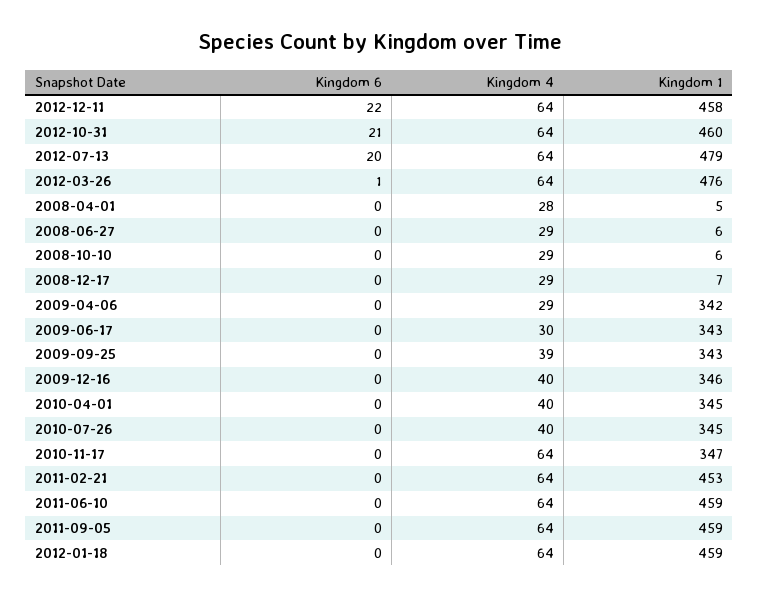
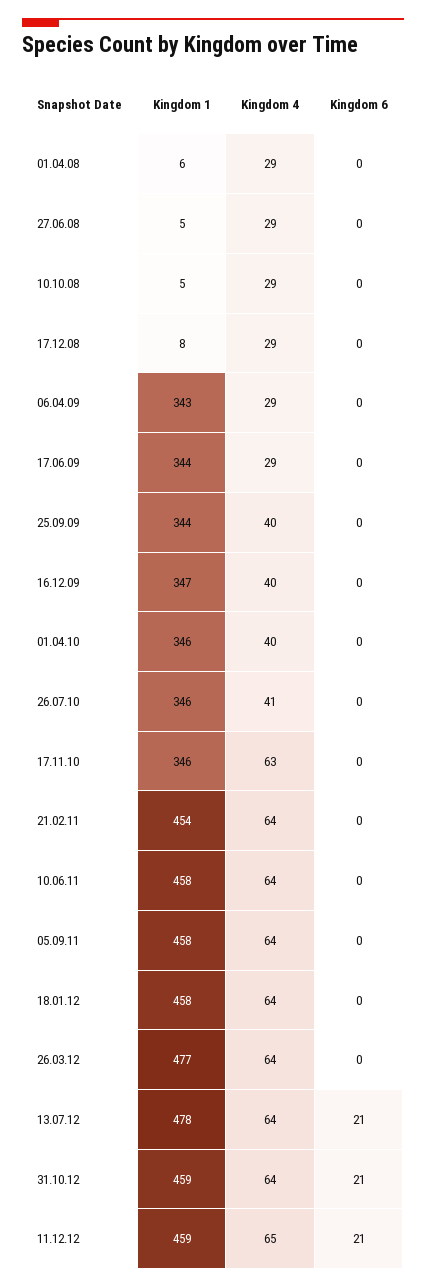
  {
    "Kingdom 6": {
-     "2012-12-11": 22,
+     "2012-12-11": 21,
      "2012-10-31": 21,
-     "2012-07-13": 20,
+     "2012-07-13": 21,
-     "2012-03-26": 1,
+     "2012-03-26": 0,
      "2008-04-01": 0,
      "2008-06-27": 0,
      "2008-10-10": 0,
      "2008-12-17": 0,
      "2009-04-06": 0,
      "2009-06-17": 0,
      "2009-09-25": 0,
      "2009-12-16": 0,
      "2010-04-01": 0,
      "2010-07-26": 0,
      "2010-11-17": 0,
      "2011-02-21": 0,
      "2011-06-10": 0,
      "2011-09-05": 0,
      "2012-01-18": 0
    },
    "Kingdom 4": {
-     "2012-12-11": 64,
+     "2012-12-11": 65,
      "2012-10-31": 64,
      "2012-07-13": 64,
      "2012-03-26": 64,
-     "2008-04-01": 28,
+     "2008-04-01": 29,
      "2008-06-27": 29,
      "2008-10-10": 29,
      "2008-12-17": 29,
      "2009-04-06": 29,
-     "2009-06-17": 30,
+     "2009-06-17": 29,
-     "2009-09-25": 39,
+     "2009-09-25": 40,
      "2009-12-16": 40,
      "2010-04-01": 40,
-     "2010-07-26": 40,
+     "2010-07-26": 41,
-     "2010-11-17": 64,
+     "2010-11-17": 63,
      "2011-02-21": 64,
      "2011-06-10": 64,
      "2011-09-05": 64,
      "2012-01-18": 64
    },
    "Kingdom 1": {
-     "2012-12-11": 458,
+     "2012-12-11": 459,
-     "2012-10-31": 460,
+     "2012-10-31": 459,
-     "2012-07-13": 479,
+     "2012-07-13": 478,
-     "2012-03-26": 476,
+     "2012-03-26": 477,
-     "2008-04-01": 5,
+     "2008-04-01": 6,
-     "2008-06-27": 6,
+     "2008-06-27": 5,
-     "2008-10-10": 6,
+     "2008-10-10": 5,
-     "2008-12-17": 7,
+     "2008-12-17": 8,
-     "2009-04-06": 342,
+     "2009-04-06": 343,
-     "2009-06-17": 343,
+     "2009-06-17": 344,
-     "2009-09-25": 343,
+     "2009-09-25": 344,
-     "2009-12-16": 346,
+     "2009-12-16": 347,
-     "2010-04-01": 345,
+     "2010-04-01": 346,
-     "2010-07-26": 345,
+     "2010-07-26": 346,
-     "2010-11-17": 347,
+     "2010-11-17": 346,
-     "2011-02-21": 453,
+     "2011-02-21": 454,
-     "2011-06-10": 459,
+     "2011-06-10": 458,
-     "2011-09-05": 459,
+     "2011-09-05": 458,
-     "2012-01-18": 459
+     "2012-01-18": 458
    }
  }

